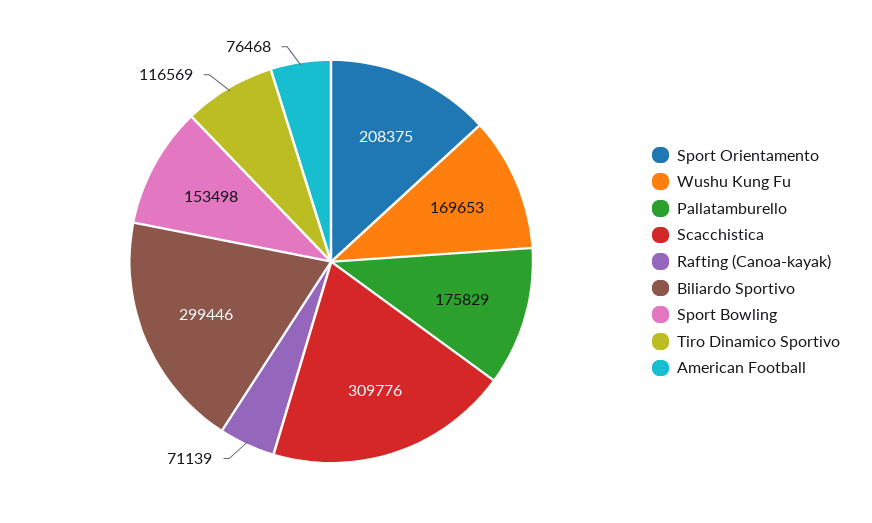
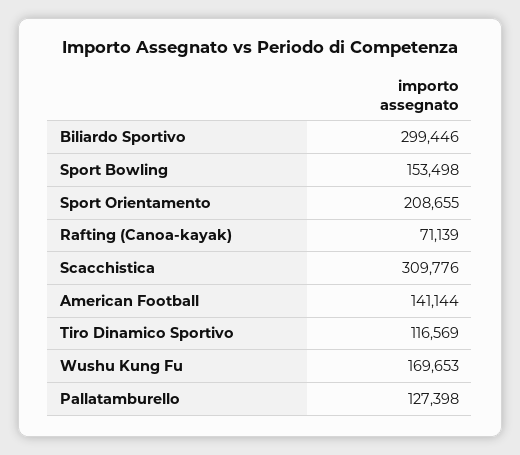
  {
-   "Sport Orientamento": 208375,
+   "Sport Orientamento": 208655,
    "Wushu Kung Fu": 169653,
-   "Pallatamburello": 175829,
+   "Pallatamburello": 127398,
    "Scacchistica": 309776,
    "Rafting (Canoa-kayak)": 71139,
    "Biliardo Sportivo": 299446,
    "Sport Bowling": 153498,
    "Tiro Dinamico Sportivo": 116569,
-   "American Football": 76468
+   "American Football": 141144
  }

